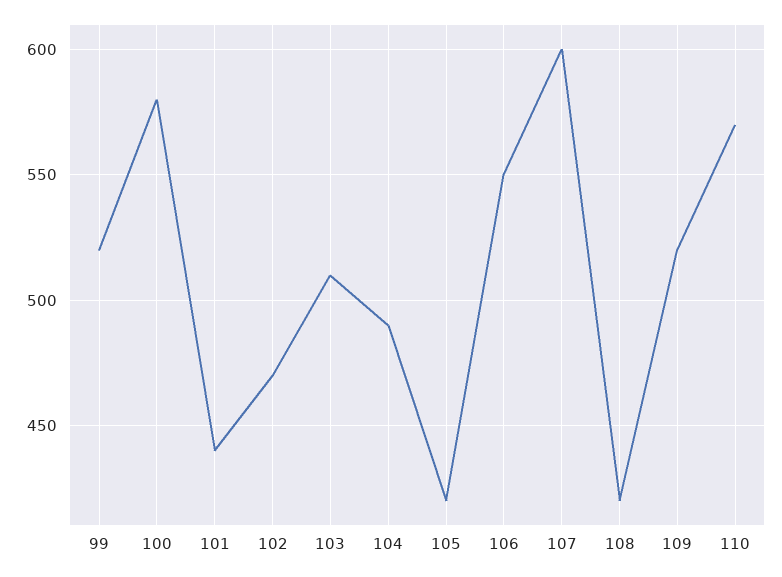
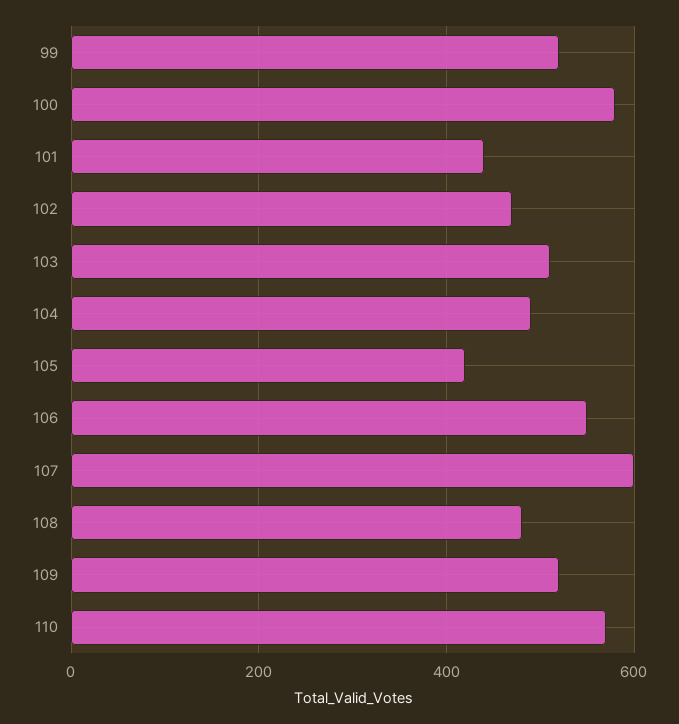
  {
    "99": 520,
    "100": 580,
    "101": 440,
    "102": 470,
    "103": 510,
    "104": 490,
    "105": 420,
    "106": 550,
    "107": 600,
-   "108": 420,
+   "108": 480,
    "109": 520,
    "110": 570
  }

